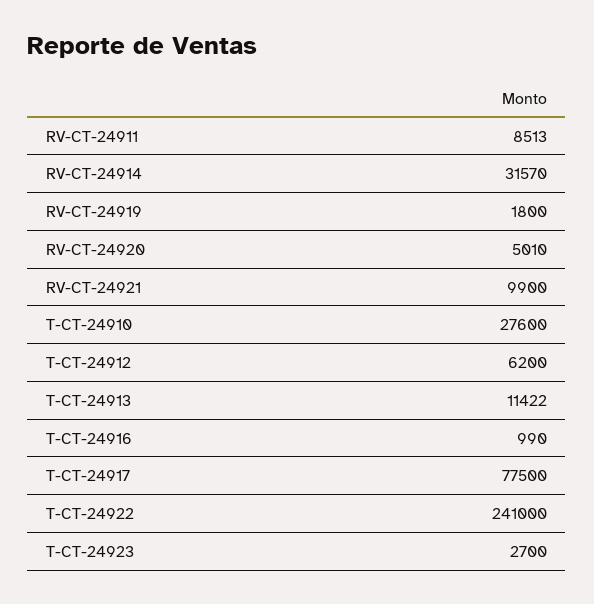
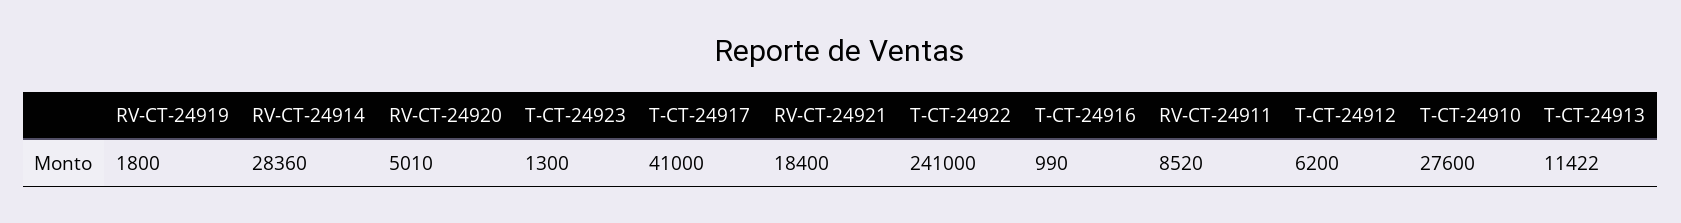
  {
-   "RV-CT-24911": 8513,
+   "RV-CT-24911": 8520,
-   "RV-CT-24914": 31570,
+   "RV-CT-24914": 28360,
    "RV-CT-24919": 1800,
    "RV-CT-24920": 5010,
-   "RV-CT-24921": 9900,
+   "RV-CT-24921": 18400,
    "T-CT-24910": 27600,
    "T-CT-24912": 6200,
    "T-CT-24913": 11422,
    "T-CT-24916": 990,
-   "T-CT-24917": 77500,
+   "T-CT-24917": 41000,
    "T-CT-24922": 241000,
-   "T-CT-24923": 2700
+   "T-CT-24923": 1300
  }

